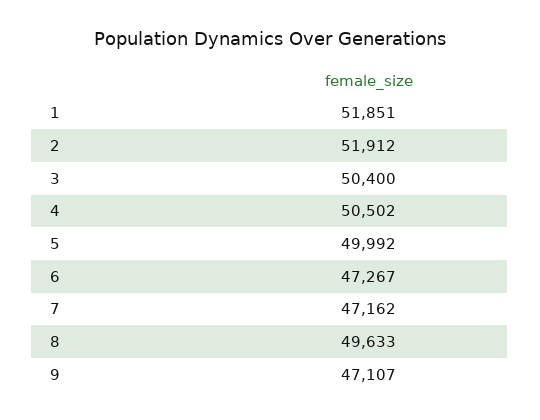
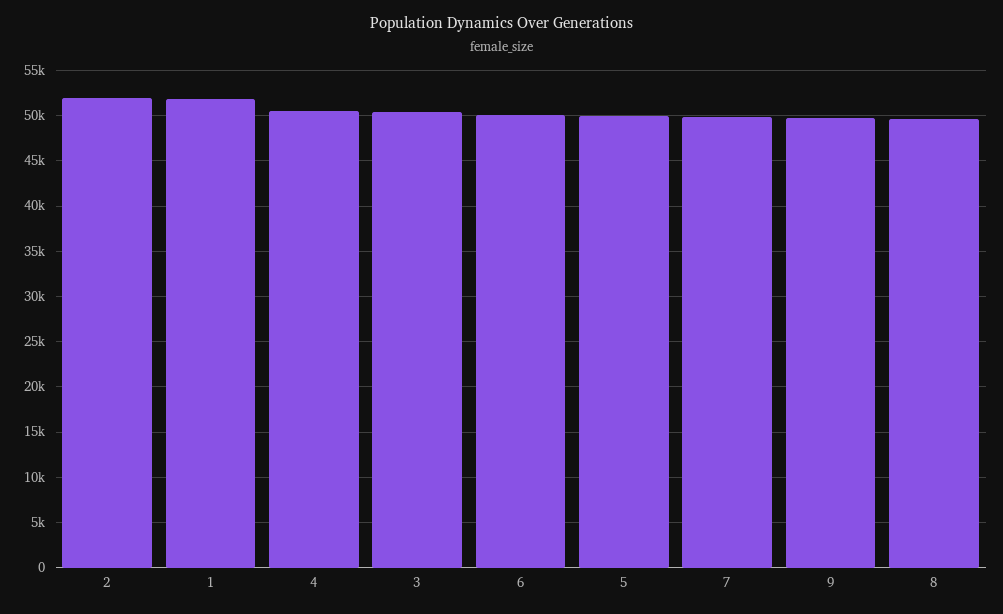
  {
    "1": 51851,
    "2": 51912,
    "3": 50400,
    "4": 50502,
    "5": 49992,
-   "6": 47267,
+   "6": 50000,
-   "7": 47162,
+   "7": 50000,
    "8": 49633,
-   "9": 47107
+   "9": 50000
  }

